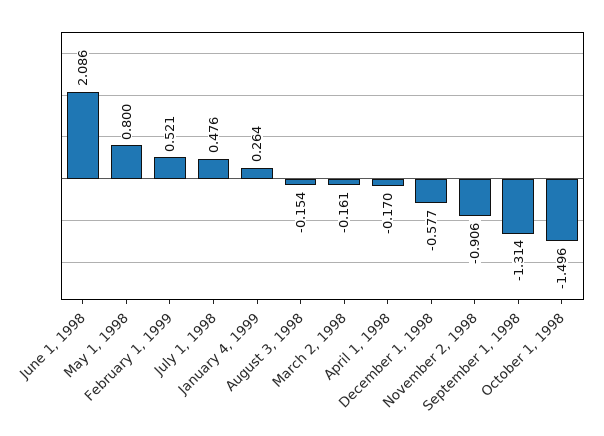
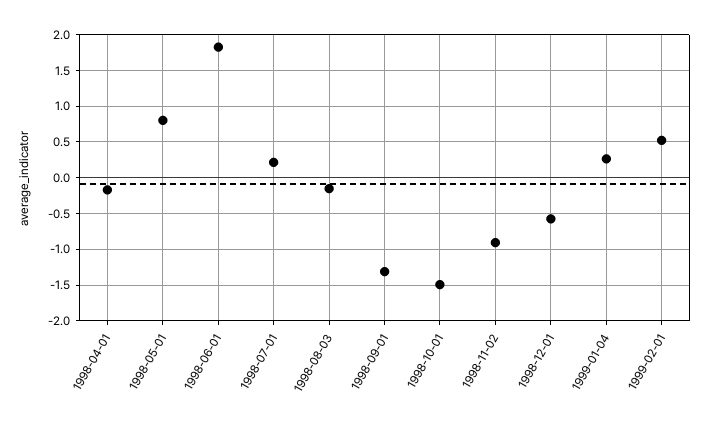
  {
-   "June 1, 1998": 2.086,
+   "June 1, 1998": 1.8,
    "May 1, 1998": 0.8,
    "February 1, 1999": 0.521,
-   "July 1, 1998": 0.476,
+   "July 1, 1998": 0.2,
    "January 4, 1999": 0.264,
    "August 3, 1998": -0.154,
-   "March 2, 1998": -0.161,
    "April 1, 1998": -0.17,
    "December 1, 1998": -0.577,
    "November 2, 1998": -0.906,
    "September 1, 1998": -1.314,
    "October 1, 1998": -1.496
  }

